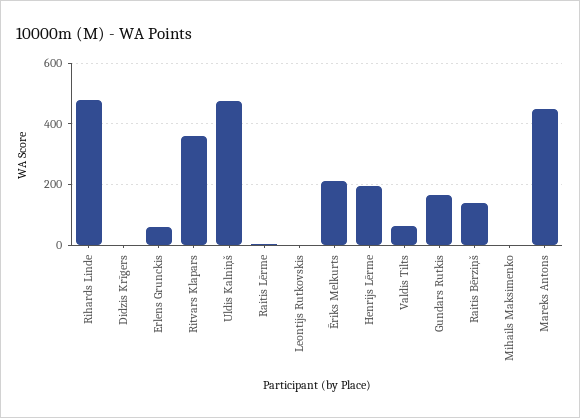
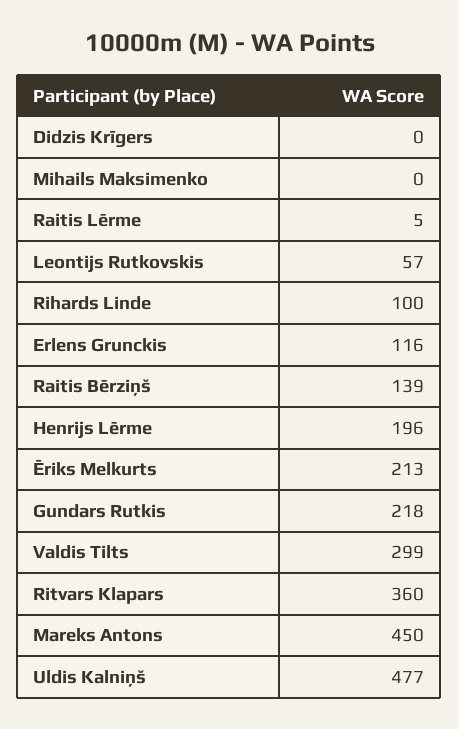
  {
-   "Rihards Linde": 480,
+   "Rihards Linde": 100,
    "Didzis Krīgers": 0,
-   "Erlens Grunckis": 60,
+   "Erlens Grunckis": 116,
    "Ritvars Klapars": 360,
    "Uldis Kalniņš": 477,
    "Raitis Lērme": 5,
-   "Leontijs Rutkovskis": 0,
+   "Leontijs Rutkovskis": 57,
    "Ēriks Melkurts": 213,
    "Henrijs Lērme": 196,
-   "Valdis Tilts": 60,
+   "Valdis Tilts": 299,
-   "Gundars Rutkis": 160,
+   "Gundars Rutkis": 218,
    "Raitis Bērziņš": 139,
    "Mihails Maksimenko": 0,
    "Mareks Antons": 450
  }

